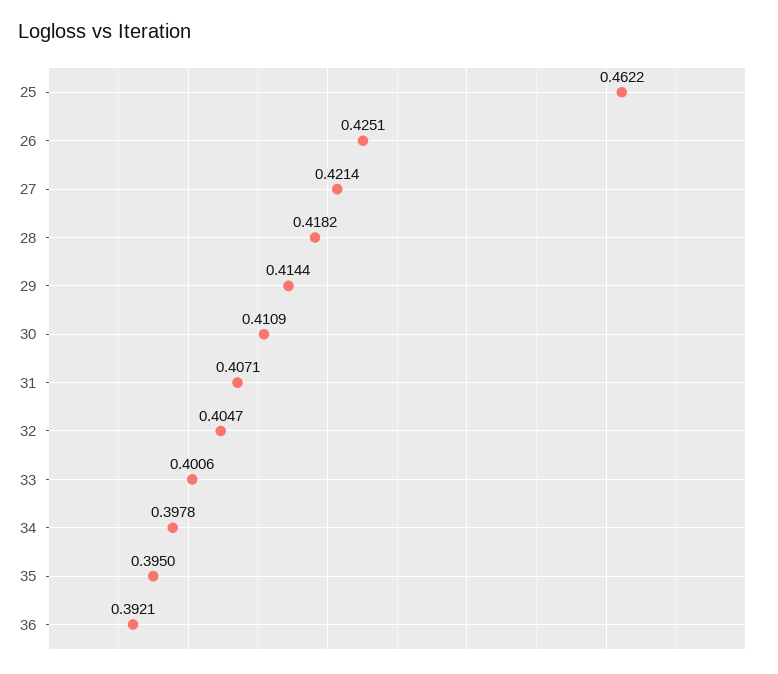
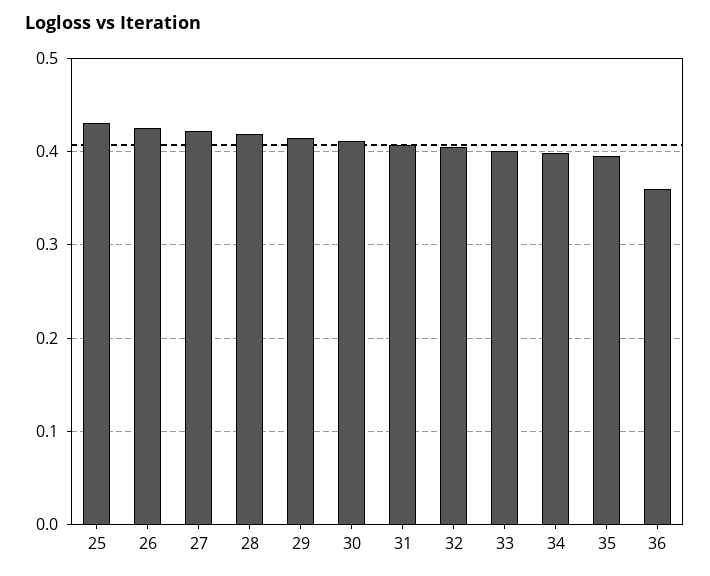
  {
-   "25": 0.4622,
+   "25": 0.43,
    "26": 0.4251,
    "27": 0.4214,
    "28": 0.4182,
    "29": 0.4144,
    "30": 0.4109,
    "31": 0.4071,
    "32": 0.4047,
    "33": 0.4006,
    "34": 0.3978,
    "35": 0.395,
-   "36": 0.3921
+   "36": 0.36
  }

